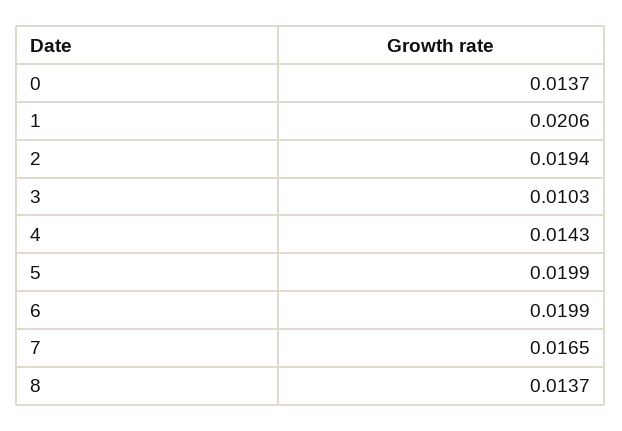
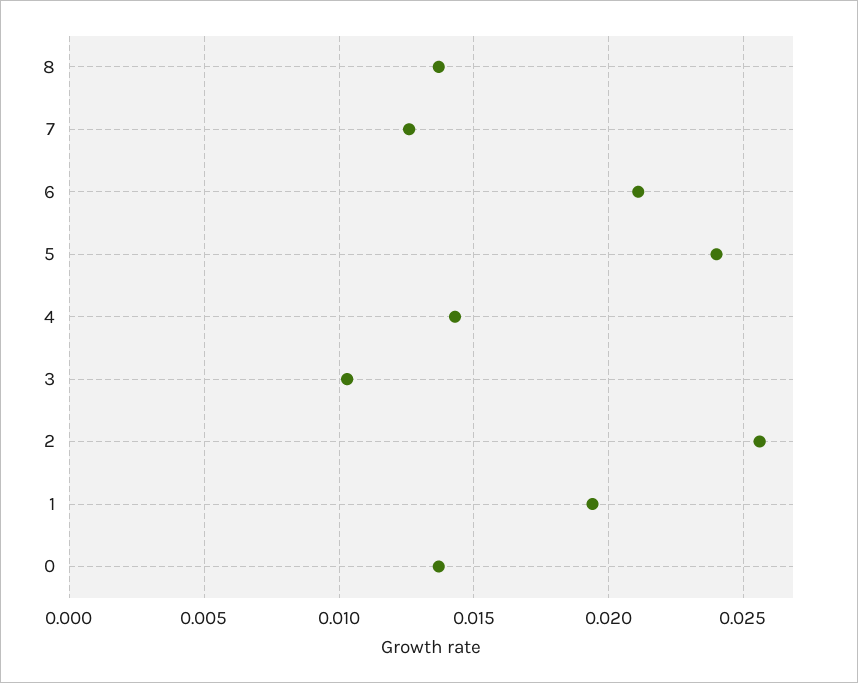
  {
    "0": 0.0137,
-   "1": 0.0206,
+   "1": 0.0195,
-   "2": 0.0194,
+   "2": 0.0255,
    "3": 0.0103,
    "4": 0.0143,
-   "5": 0.0199,
+   "5": 0.024,
-   "6": 0.0199,
+   "6": 0.021,
-   "7": 0.0165,
+   "7": 0.0125,
    "8": 0.0137
  }

